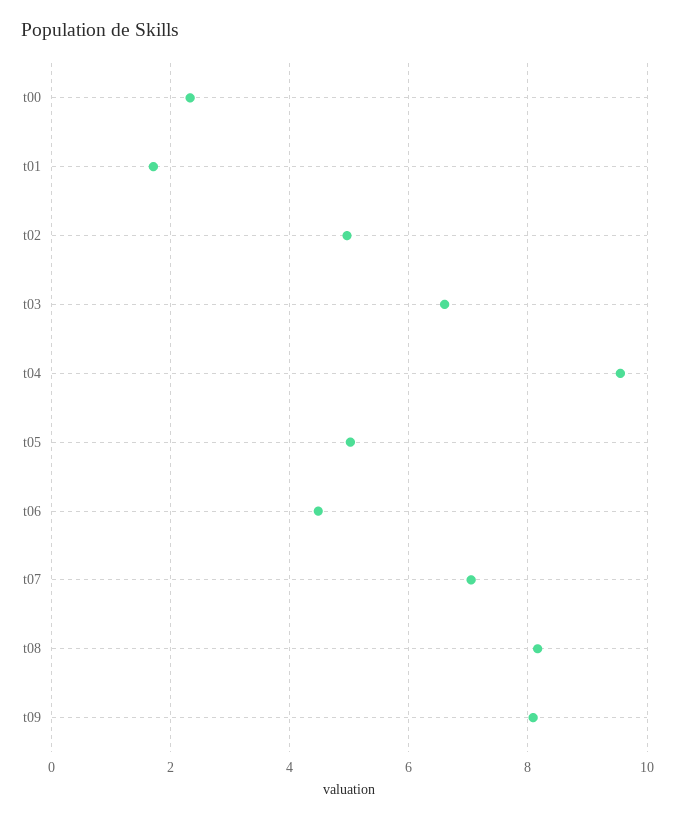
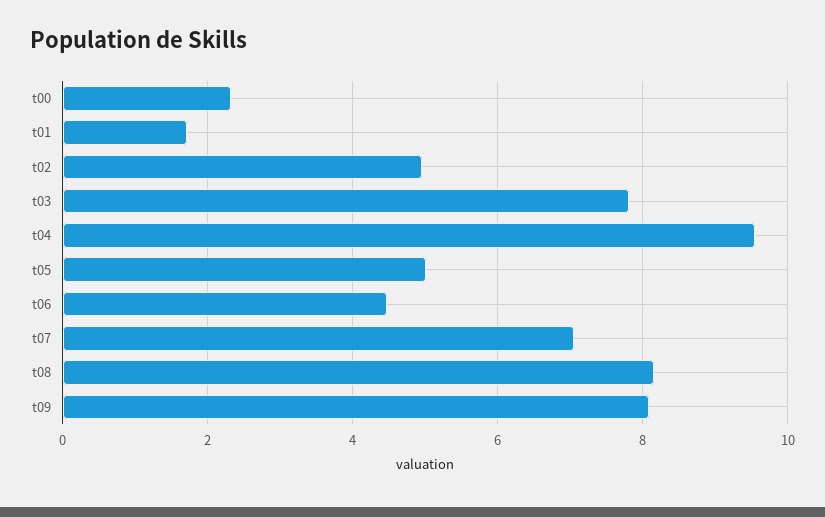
  {
    "t00": 2.4,
    "t01": 1.8,
    "t02": 5,
-   "t03": 6.6,
+   "t03": 7.8,
    "t04": 9.6,
    "t05": 5,
    "t06": 4.4,
    "t07": 7,
    "t08": 8.2,
    "t09": 8
  }

